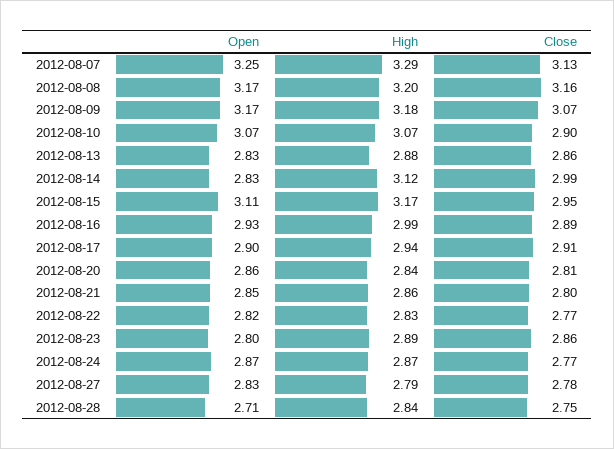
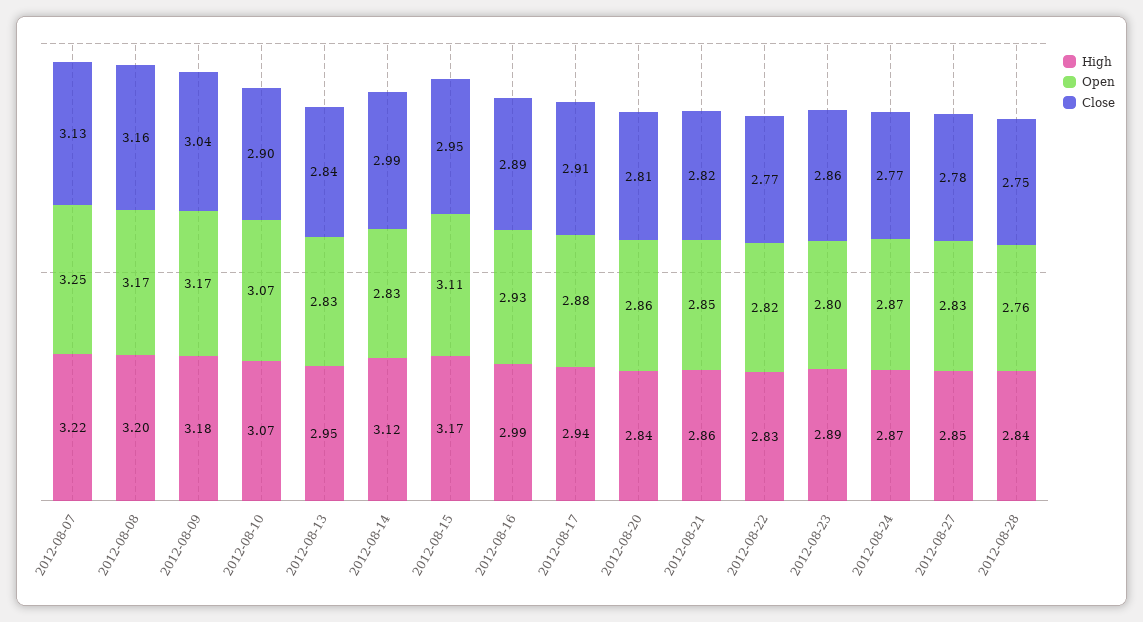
  {
    "Open": {
      "2012-08-07": 3.25,
      "2012-08-08": 3.17,
      "2012-08-09": 3.17,
      "2012-08-10": 3.07,
      "2012-08-13": 2.83,
      "2012-08-14": 2.83,
      "2012-08-15": 3.11,
      "2012-08-16": 2.93,
-     "2012-08-17": 2.9,
+     "2012-08-17": 2.88,
      "2012-08-20": 2.86,
      "2012-08-21": 2.85,
      "2012-08-22": 2.82,
      "2012-08-23": 2.8,
      "2012-08-24": 2.87,
      "2012-08-27": 2.83,
-     "2012-08-28": 2.71
+     "2012-08-28": 2.76
    },
    "High": {
-     "2012-08-07": 3.29,
+     "2012-08-07": 3.22,
      "2012-08-08": 3.2,
      "2012-08-09": 3.18,
      "2012-08-10": 3.07,
-     "2012-08-13": 2.88,
+     "2012-08-13": 2.95,
      "2012-08-14": 3.12,
      "2012-08-15": 3.17,
      "2012-08-16": 2.99,
      "2012-08-17": 2.94,
      "2012-08-20": 2.84,
      "2012-08-21": 2.86,
      "2012-08-22": 2.83,
      "2012-08-23": 2.89,
      "2012-08-24": 2.87,
-     "2012-08-27": 2.79,
+     "2012-08-27": 2.85,
      "2012-08-28": 2.84
    },
    "Close": {
      "2012-08-07": 3.13,
      "2012-08-08": 3.16,
-     "2012-08-09": 3.07,
+     "2012-08-09": 3.04,
      "2012-08-10": 2.9,
-     "2012-08-13": 2.86,
+     "2012-08-13": 2.84,
      "2012-08-14": 2.99,
      "2012-08-15": 2.95,
      "2012-08-16": 2.89,
      "2012-08-17": 2.91,
      "2012-08-20": 2.81,
-     "2012-08-21": 2.8,
+     "2012-08-21": 2.82,
      "2012-08-22": 2.77,
      "2012-08-23": 2.86,
      "2012-08-24": 2.77,
      "2012-08-27": 2.78,
      "2012-08-28": 2.75
    }
  }

